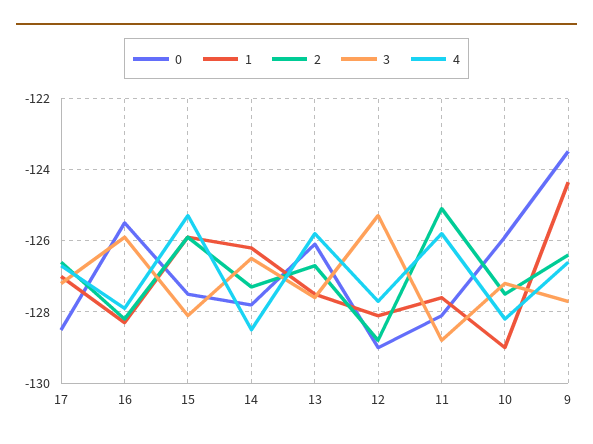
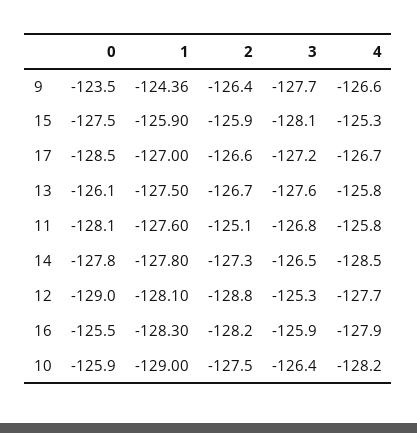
  {
    "0": {
      "17": -128.5,
      "16": -125.5,
      "15": -127.5,
      "14": -127.8,
      "13": -126.1,
      "12": -129,
      "11": -128.1,
      "10": -125.9,
      "9": -123.5
    },
    "1": {
      "17": -127,
      "16": -128.3,
      "15": -125.9,
-     "14": -126.2,
+     "14": -127.8,
      "13": -127.5,
      "12": -128.1,
      "11": -127.6,
      "10": -129,
      "9": -124.36
    },
    "2": {
      "17": -126.6,
      "16": -128.2,
      "15": -125.9,
      "14": -127.3,
      "13": -126.7,
      "12": -128.8,
      "11": -125.1,
      "10": -127.5,
      "9": -126.4
    },
    "3": {
      "17": -127.2,
      "16": -125.9,
      "15": -128.1,
      "14": -126.5,
      "13": -127.6,
      "12": -125.3,
-     "11": -128.8,
+     "11": -126.8,
-     "10": -127.2,
+     "10": -126.4,
      "9": -127.7
    },
    "4": {
      "17": -126.7,
      "16": -127.9,
      "15": -125.3,
      "14": -128.5,
      "13": -125.8,
      "12": -127.7,
      "11": -125.8,
      "10": -128.2,
      "9": -126.6
    }
  }

